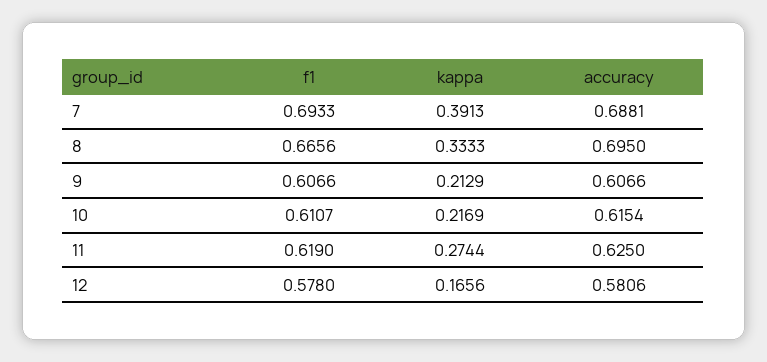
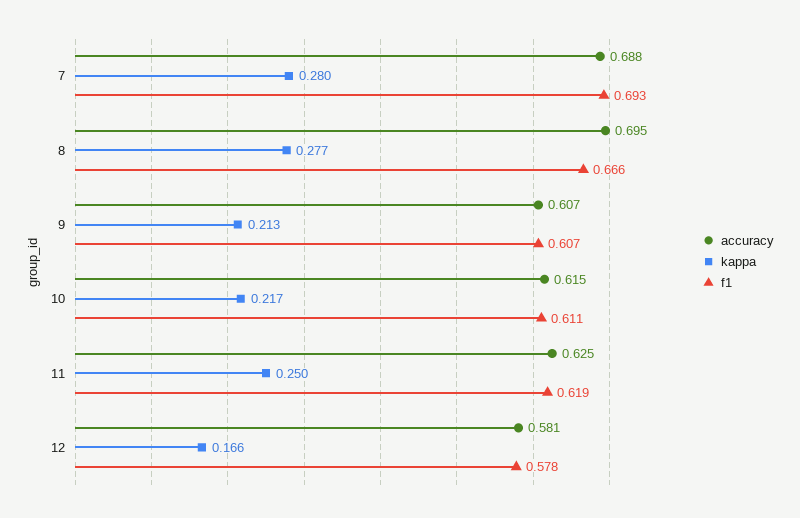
  {
    "f1": {
      "7": 0.6933,
      "8": 0.6656,
      "9": 0.6066,
      "10": 0.6107,
      "11": 0.619,
      "12": 0.578
    },
    "kappa": {
-     "7": 0.3913,
+     "7": 0.28,
-     "8": 0.3333,
+     "8": 0.277,
      "9": 0.2129,
      "10": 0.2169,
-     "11": 0.2744,
+     "11": 0.25,
      "12": 0.1656
    },
    "accuracy": {
      "7": 0.6881,
      "8": 0.695,
      "9": 0.6066,
      "10": 0.6154,
      "11": 0.625,
      "12": 0.5806
    }
  }

